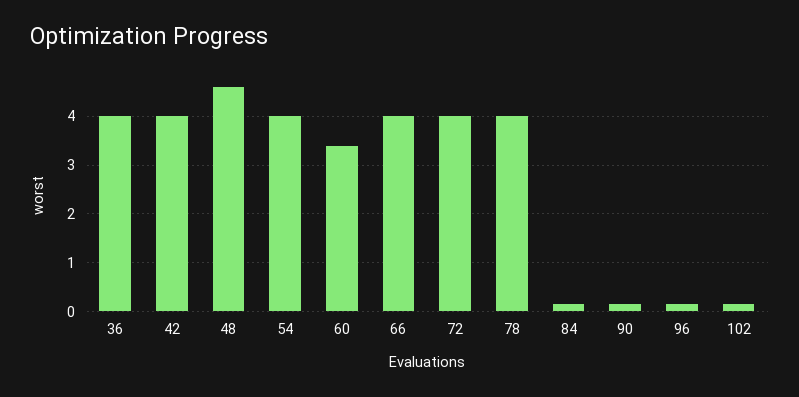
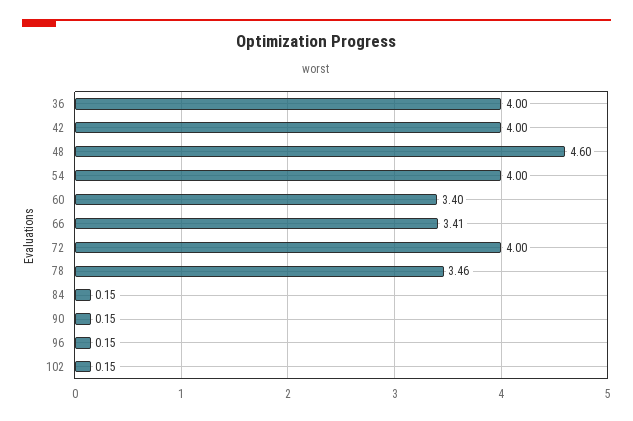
  {
    "36": 4,
    "42": 4,
    "48": 4.6,
    "54": 4,
    "60": 3.4,
-   "66": 4,
+   "66": 3.41,
    "72": 4,
-   "78": 4,
+   "78": 3.46,
    "84": 0.15,
    "90": 0.15,
    "96": 0.15,
    "102": 0.15
  }

